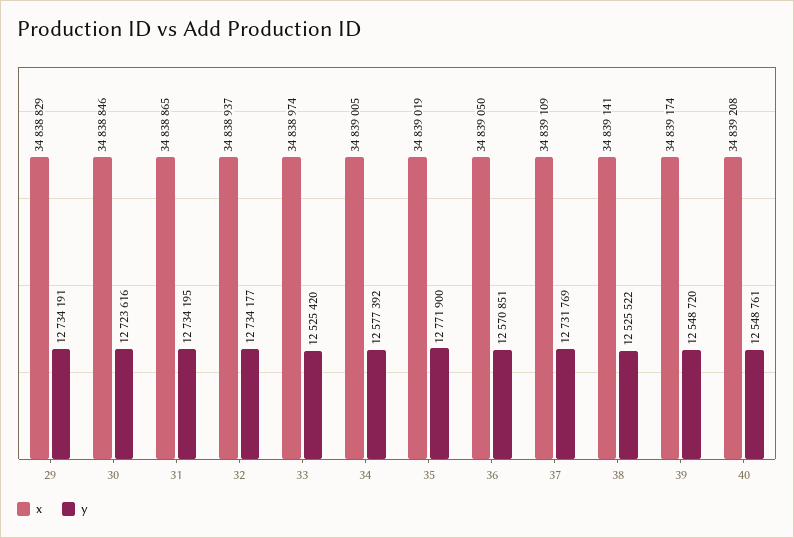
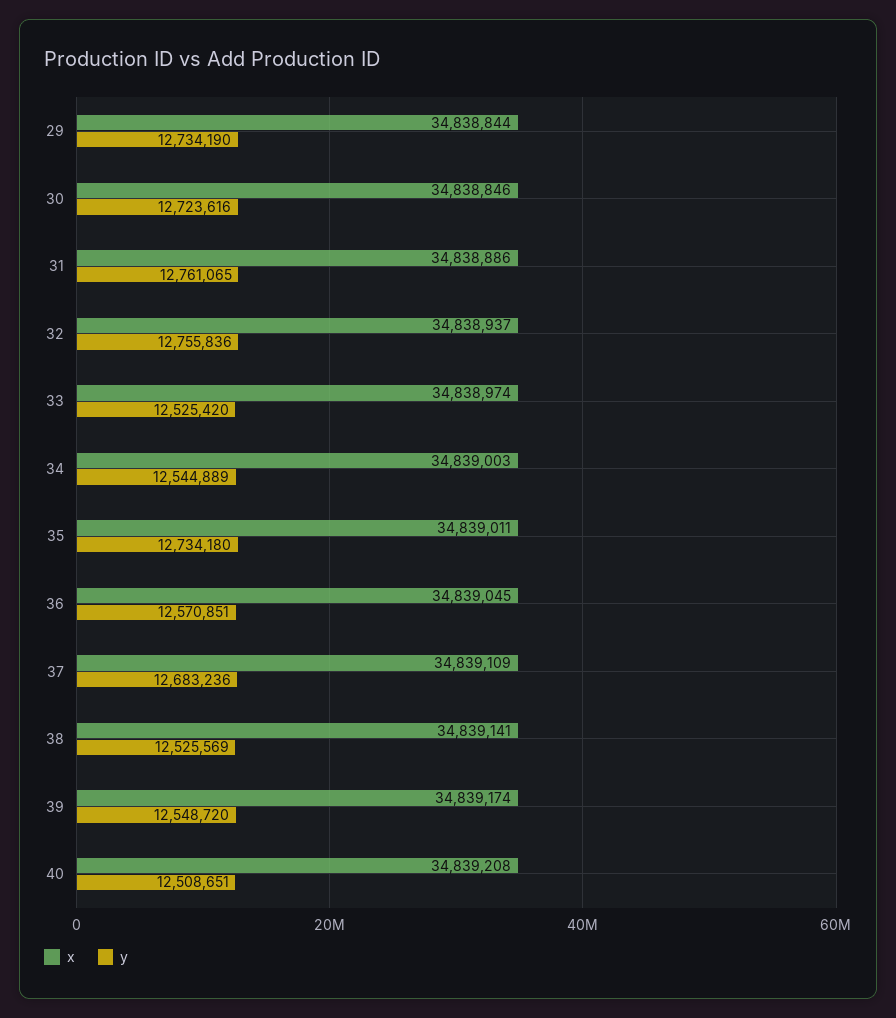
  {
    "x": {
-     "29": 34838829,
+     "29": 34838844,
      "30": 34838846,
-     "31": 34838865,
+     "31": 34838886,
      "32": 34838937,
      "33": 34838974,
-     "34": 34839005,
+     "34": 34839003,
-     "35": 34839019,
+     "35": 34839011,
-     "36": 34839050,
+     "36": 34839045,
      "37": 34839109,
      "38": 34839141,
      "39": 34839174,
      "40": 34839208
    },
    "y": {
-     "29": 12734191,
+     "29": 12734190,
      "30": 12723616,
-     "31": 12734195,
+     "31": 12761065,
-     "32": 12734177,
+     "32": 12755836,
      "33": 12525420,
-     "34": 12577392,
+     "34": 12544889,
-     "35": 12771900,
+     "35": 12734180,
      "36": 12570851,
-     "37": 12731769,
+     "37": 12683236,
-     "38": 12525522,
+     "38": 12525569,
      "39": 12548720,
-     "40": 12548761
+     "40": 12508651
    }
  }

